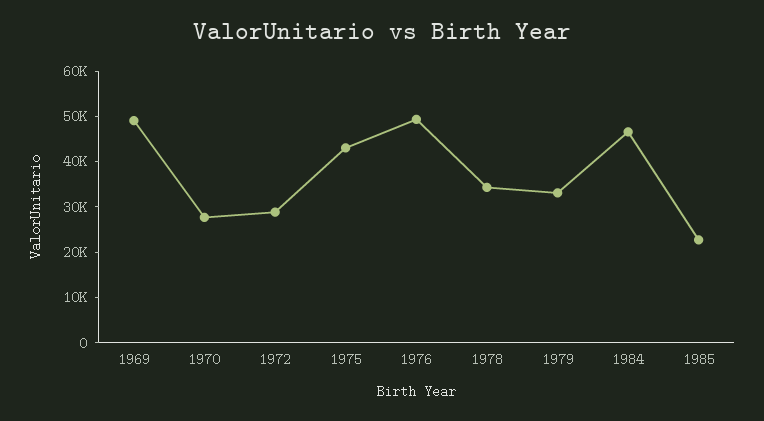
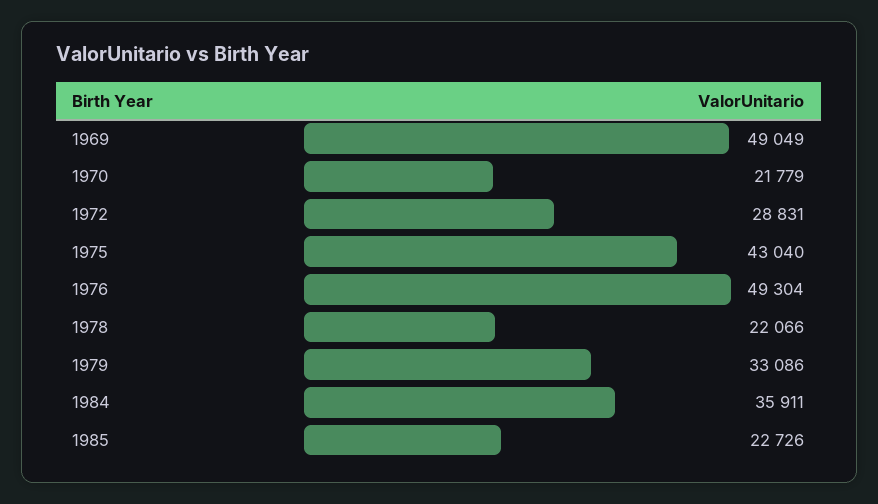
  {
    "1969": 49049,
-   "1970": 28000,
+   "1970": 21779,
    "1972": 28831,
    "1975": 43040,
    "1976": 49304,
-   "1978": 34000,
+   "1978": 22066,
    "1979": 33086,
-   "1984": 46000,
+   "1984": 35911,
    "1985": 22726
  }

